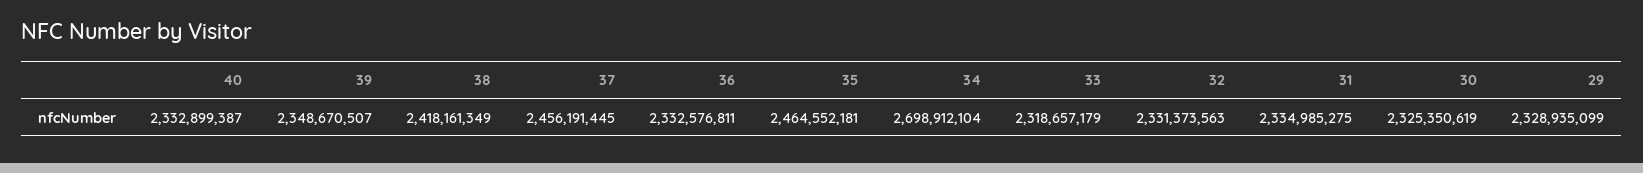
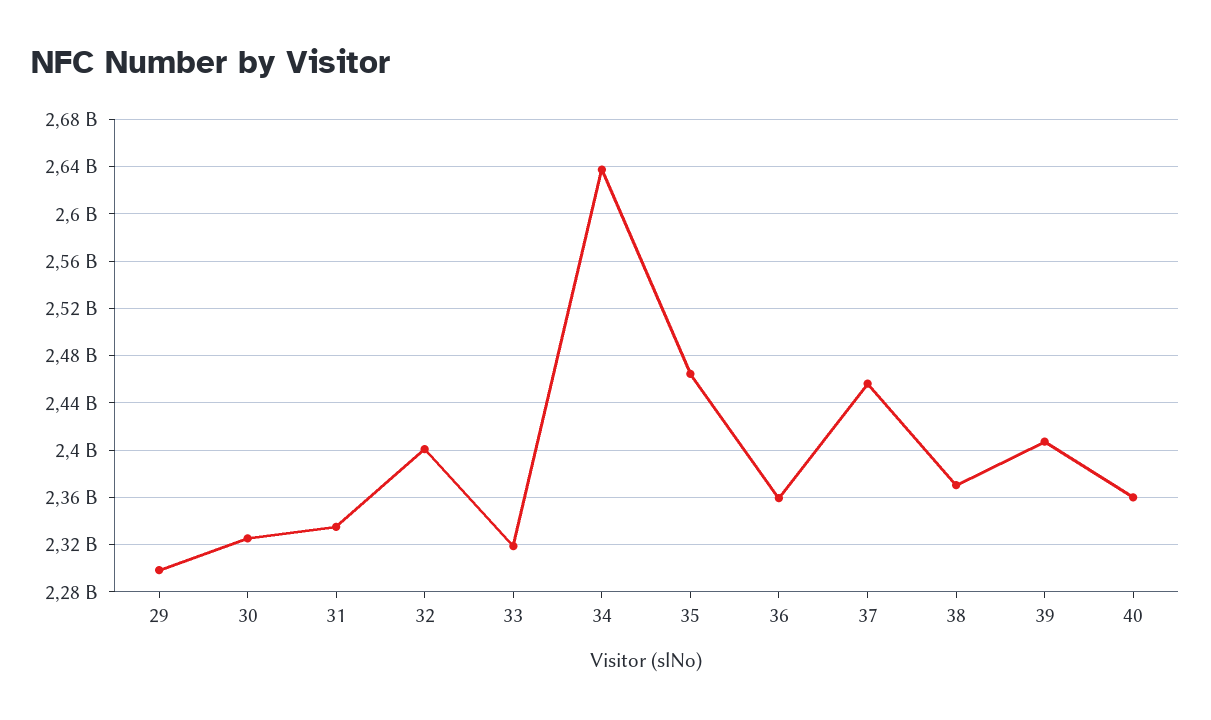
  {
-   "40": 2332899387,
+   "40": 2360000000,
-   "39": 2348670507,
+   "39": 2410000000,
-   "38": 2418161349,
+   "38": 2370000000,
    "37": 2456191445,
-   "36": 2332576811,
+   "36": 2360000000,
    "35": 2464552181,
-   "34": 2698912104,
+   "34": 2640000000,
    "33": 2318657179,
-   "32": 2331373563,
+   "32": 2400000000,
    "31": 2334985275,
    "30": 2325350619,
-   "29": 2328935099
+   "29": 2300000000
  }

